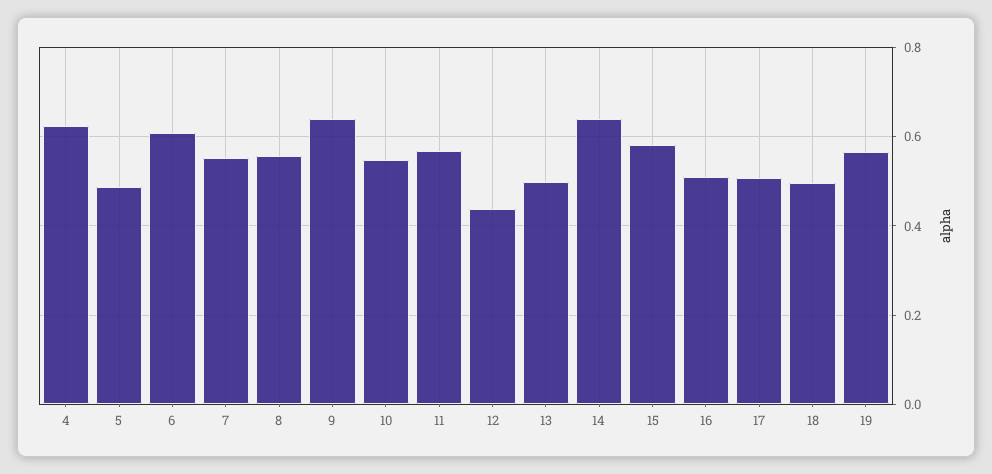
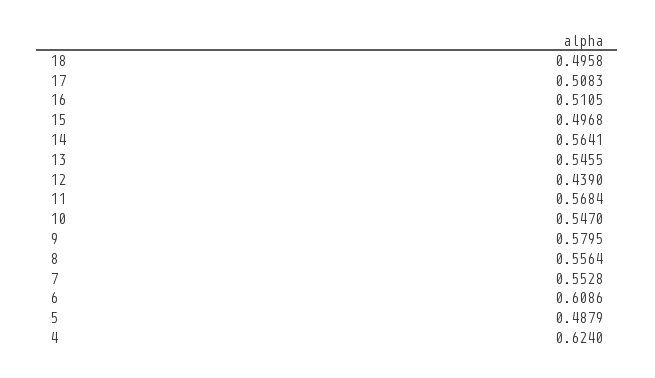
  {
    "4": 0.624,
    "5": 0.4879,
    "6": 0.6086,
    "7": 0.5528,
    "8": 0.5564,
-   "9": 0.64,
+   "9": 0.5795,
    "10": 0.547,
    "11": 0.5684,
    "12": 0.439,
-   "13": 0.5,
+   "13": 0.5455,
-   "14": 0.64,
+   "14": 0.5641,
-   "15": 0.58,
+   "15": 0.4968,
    "16": 0.5105,
    "17": 0.5083,
-   "18": 0.4958,
+   "18": 0.4958
-   "19": 0.56
  }

